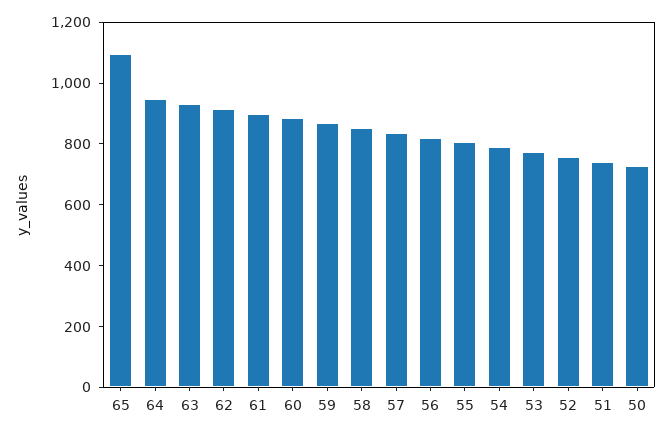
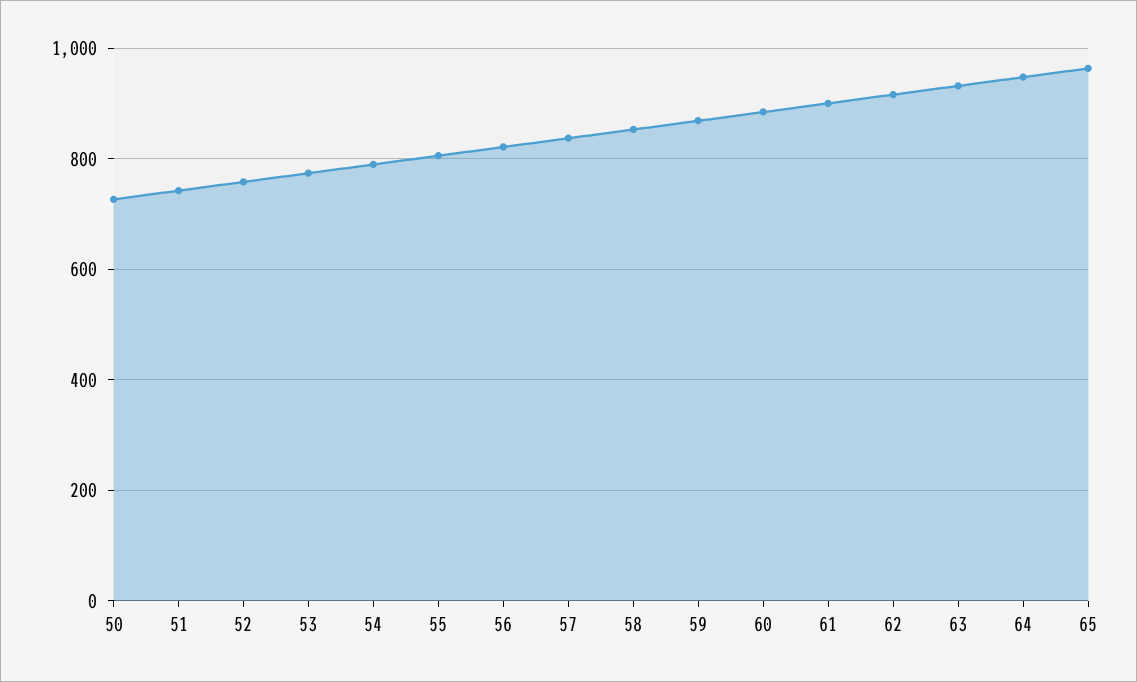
  {
-   "65": 1100,
+   "65": 960,
    "64": 940,
    "63": 940,
    "62": 920,
    "61": 900,
    "60": 880,
    "59": 860,
    "58": 860,
    "57": 840,
    "56": 820,
    "55": 800,
    "54": 780,
    "53": 780,
    "52": 760,
    "51": 740,
    "50": 720
  }

